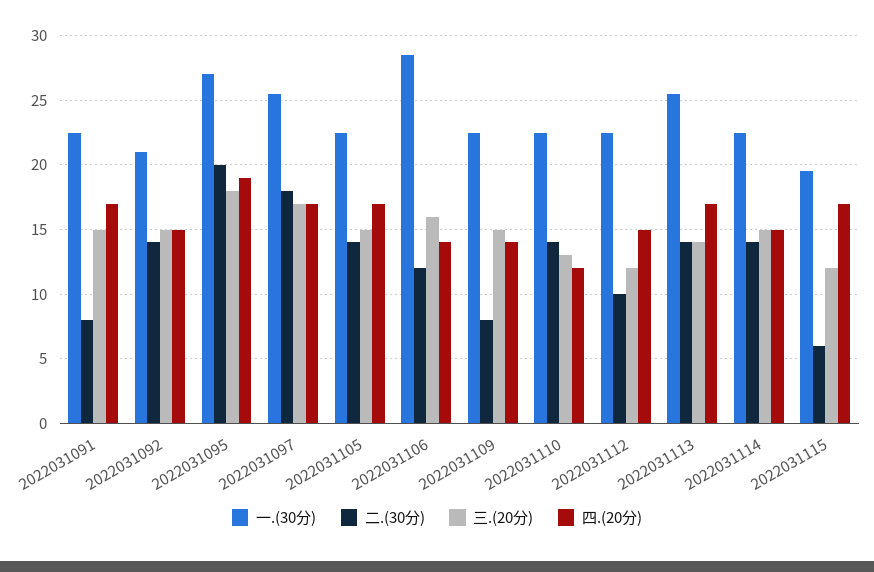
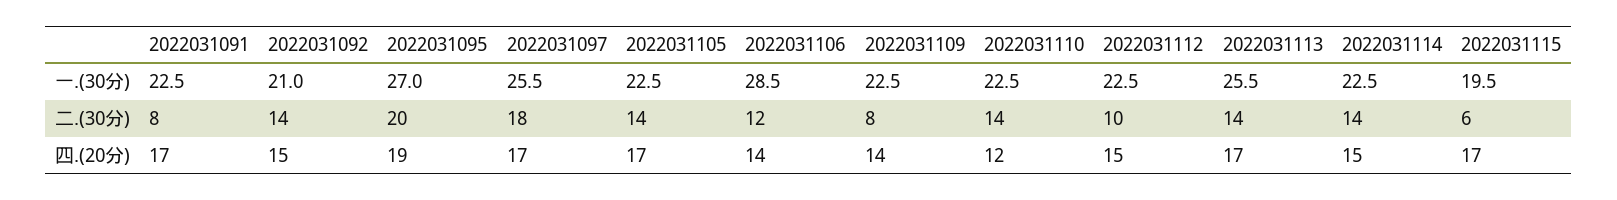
  {
    "一.(30分)": {
      "2022031091": 22.5,
      "2022031092": 21,
      "2022031095": 27,
      "2022031097": 25.5,
      "2022031105": 22.5,
      "2022031106": 28.5,
      "2022031109": 22.5,
      "2022031110": 22.5,
      "2022031112": 22.5,
      "2022031113": 25.5,
      "2022031114": 22.5,
      "2022031115": 19.5
    },
    "二.(30分)": {
      "2022031091": 8,
      "2022031092": 14,
      "2022031095": 20,
      "2022031097": 18,
      "2022031105": 14,
      "2022031106": 12,
      "2022031109": 8,
      "2022031110": 14,
      "2022031112": 10,
      "2022031113": 14,
      "2022031114": 14,
      "2022031115": 6
    },
-   "三.(20分)": {
-     "2022031091": 15,
-     "2022031092": 15,
-     "2022031095": 18,
-     "2022031097": 17,
-     "2022031105": 15,
-     "2022031106": 16,
-     "2022031109": 15,
-     "2022031110": 13,
-     "2022031112": 12,
-     "2022031113": 14,
-     "2022031114": 15,
-     "2022031115": 12
-   },
    "四.(20分)": {
      "2022031091": 17,
      "2022031092": 15,
      "2022031095": 19,
      "2022031097": 17,
      "2022031105": 17,
      "2022031106": 14,
      "2022031109": 14,
      "2022031110": 12,
      "2022031112": 15,
      "2022031113": 17,
      "2022031114": 15,
      "2022031115": 17
    }
  }

